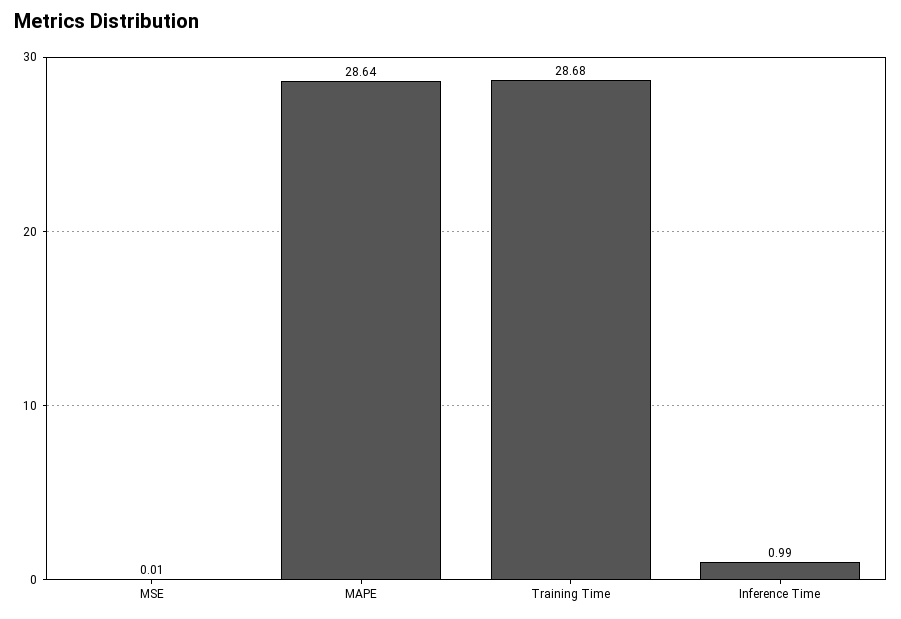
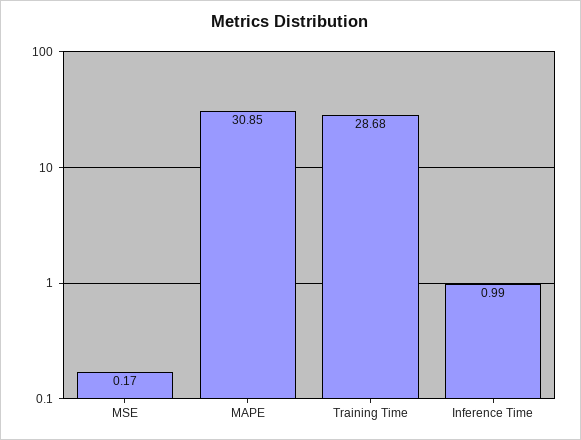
  {
-   "MSE": 0.01,
+   "MSE": 0.17,
-   "MAPE": 28.64,
+   "MAPE": 30.85,
    "Training Time": 28.68,
    "Inference Time": 0.99
  }

